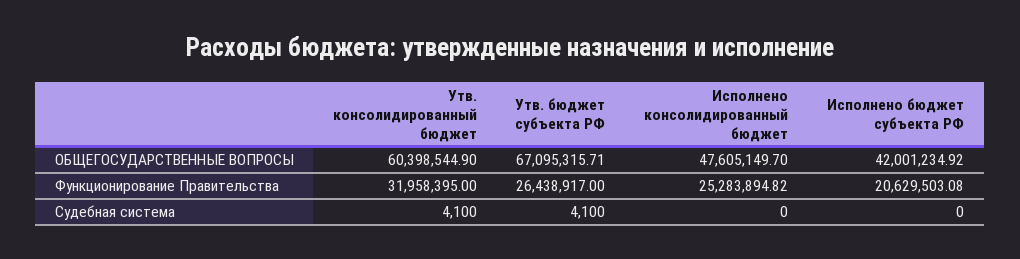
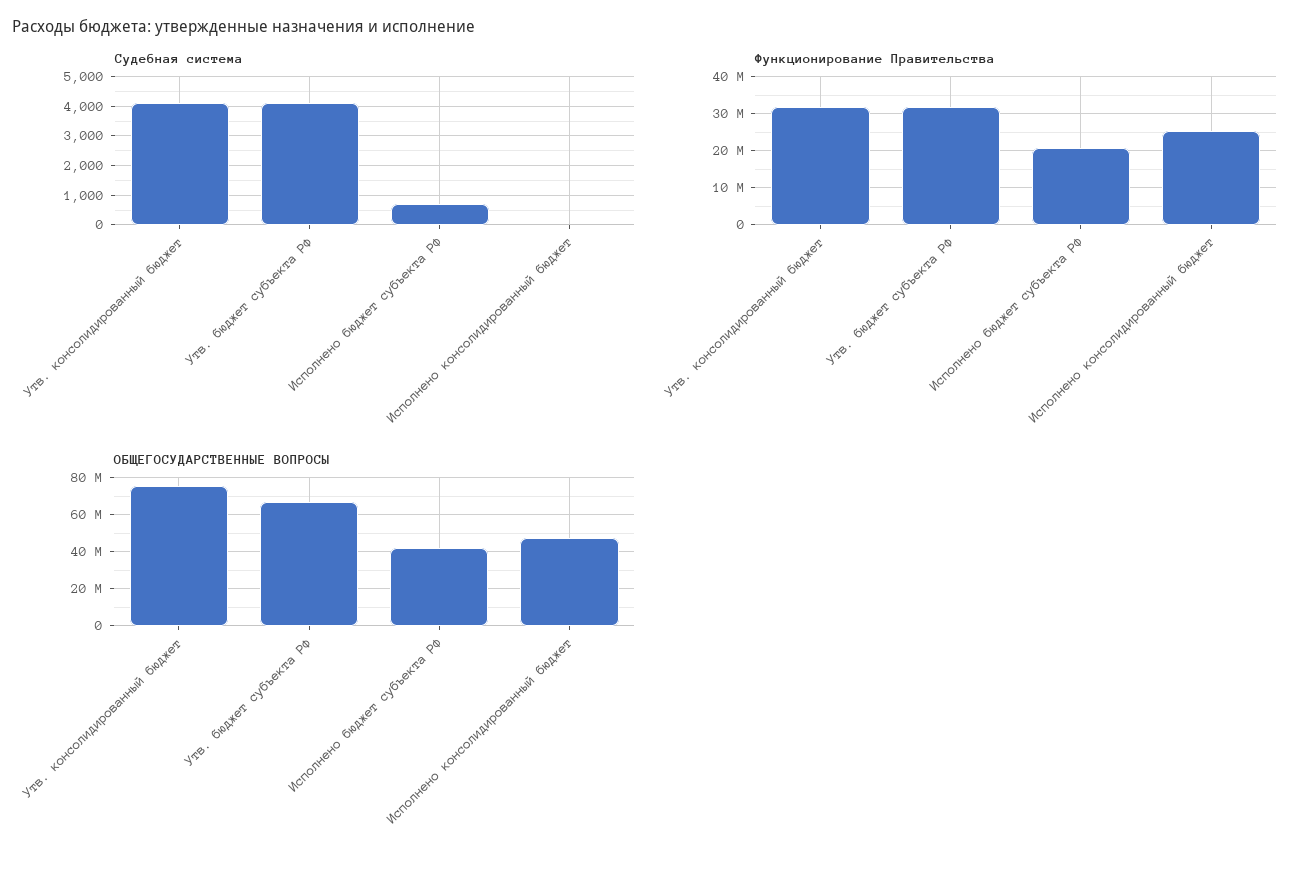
  {
    "ОБЩЕГОСУДАРСТВЕННЫЕ ВОПРОСЫ": {
-     "Утв. консолидированный бюджет": 60398544.9,
+     "Утв. консолидированный бюджет": 75000000,
      "Утв. бюджет субъекта РФ": 67095315.71,
      "Исполнено консолидированный бюджет": 47605149.7,
      "Исполнено бюджет субъекта РФ": 42001234.92
    },
    "Функционирование Правительства": {
      "Утв. консолидированный бюджет": 31958395,
-     "Утв. бюджет субъекта РФ": 26438917,
+     "Утв. бюджет субъекта РФ": 32000000,
      "Исполнено консолидированный бюджет": 25283894.82,
      "Исполнено бюджет субъекта РФ": 20629503.08
    },
    "Судебная система": {
      "Утв. консолидированный бюджет": 4100,
      "Утв. бюджет субъекта РФ": 4100,
      "Исполнено консолидированный бюджет": 0,
-     "Исполнено бюджет субъекта РФ": 0
+     "Исполнено бюджет субъекта РФ": 750
    }
  }

